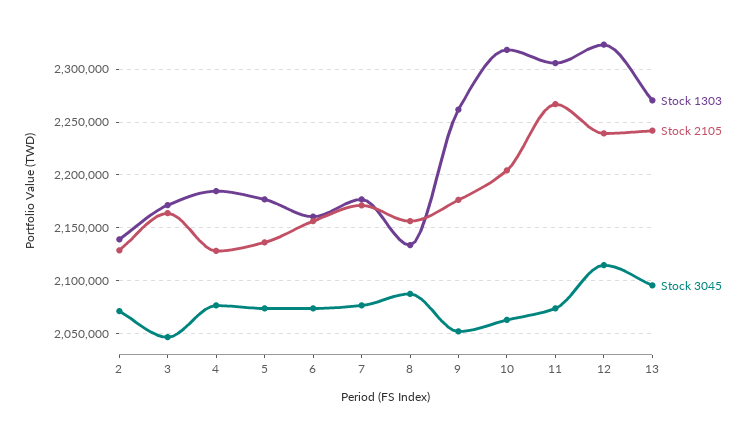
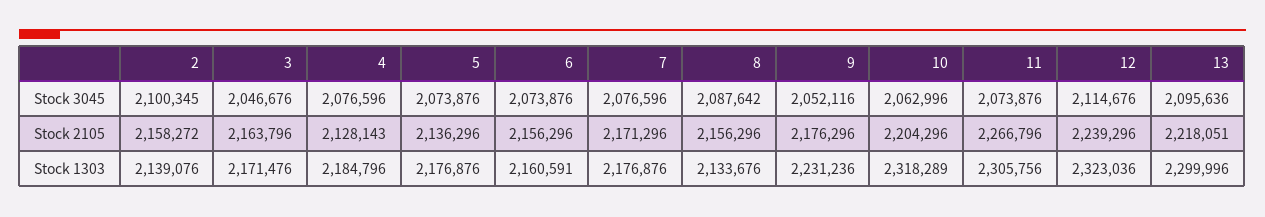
  {
    "Stock 1303": {
      "2": 2139076,
      "3": 2171476,
      "4": 2184796,
      "5": 2176876,
      "6": 2160591,
      "7": 2176876,
      "8": 2133676,
-     "9": 2260000,
+     "9": 2231236,
      "10": 2318289,
      "11": 2305756,
      "12": 2323036,
-     "13": 2270000
+     "13": 2299996
    },
    "Stock 2105": {
-     "2": 2130000,
+     "2": 2158272,
      "3": 2163796,
      "4": 2128143,
      "5": 2136296,
      "6": 2156296,
      "7": 2171296,
      "8": 2156296,
      "9": 2176296,
      "10": 2204296,
      "11": 2266796,
      "12": 2239296,
-     "13": 2240000
+     "13": 2218051
    },
    "Stock 3045": {
-     "2": 2070000,
+     "2": 2100345,
      "3": 2046676,
      "4": 2076596,
      "5": 2073876,
      "6": 2073876,
      "7": 2076596,
      "8": 2087642,
      "9": 2052116,
      "10": 2062996,
      "11": 2073876,
      "12": 2114676,
      "13": 2095636
    }
  }

